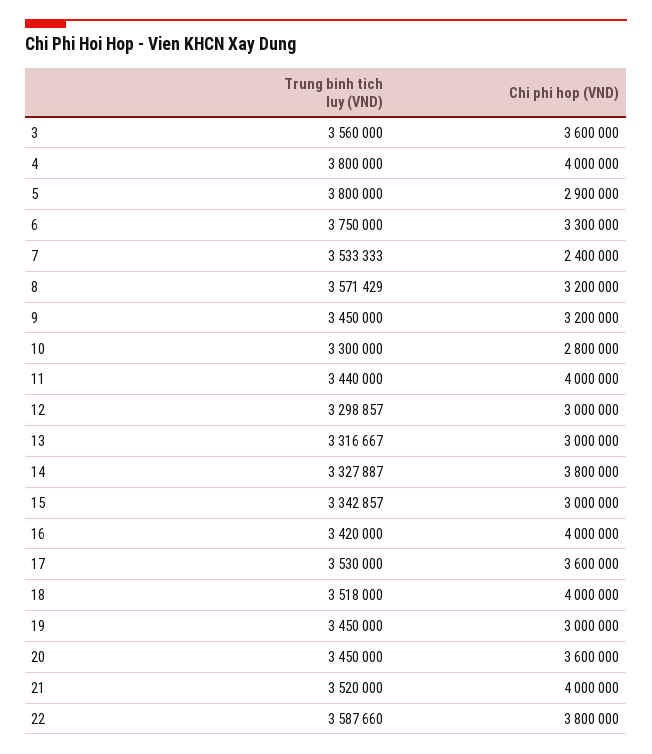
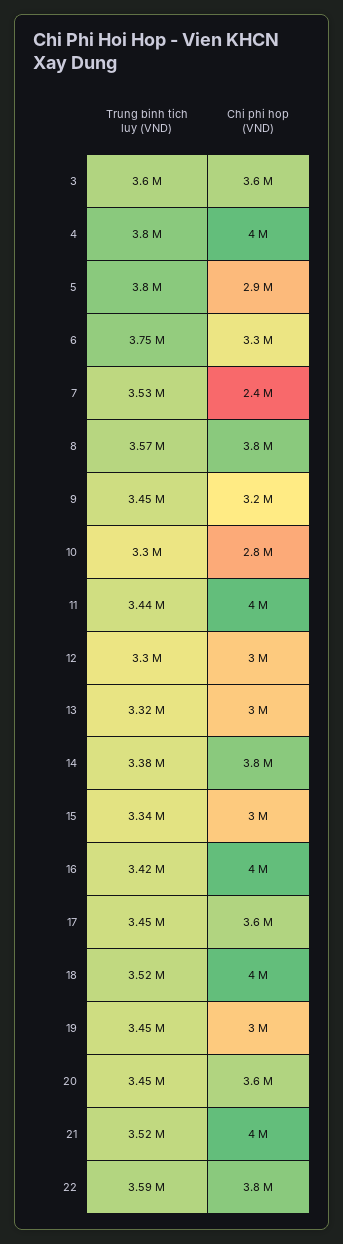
  {
    "Trung binh tich luy (VND)": {
-     "3": 3560000,
+     "3": 3600000,
      "4": 3800000,
      "5": 3800000,
      "6": 3750000,
      "7": 3533333,
      "8": 3571429,
      "9": 3450000,
      "10": 3300000,
      "11": 3440000,
      "12": 3298857,
      "13": 3316667,
-     "14": 3327887,
+     "14": 3380000,
      "15": 3342857,
      "16": 3420000,
-     "17": 3530000,
+     "17": 3450000,
      "18": 3518000,
      "19": 3450000,
      "20": 3450000,
      "21": 3520000,
      "22": 3587660
    },
    "Chi phi hop (VND)": {
      "3": 3600000,
      "4": 4000000,
      "5": 2900000,
      "6": 3300000,
      "7": 2400000,
-     "8": 3200000,
+     "8": 3800000,
      "9": 3200000,
      "10": 2800000,
      "11": 4000000,
      "12": 3000000,
      "13": 3000000,
      "14": 3800000,
      "15": 3000000,
      "16": 4000000,
      "17": 3600000,
      "18": 4000000,
      "19": 3000000,
      "20": 3600000,
      "21": 4000000,
      "22": 3800000
    }
  }

